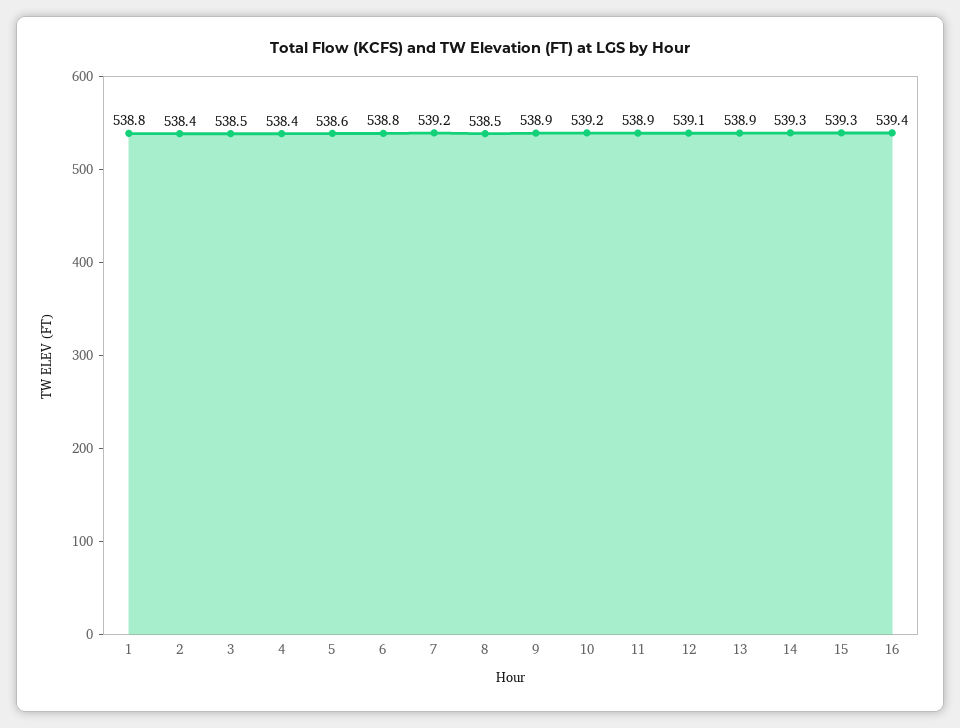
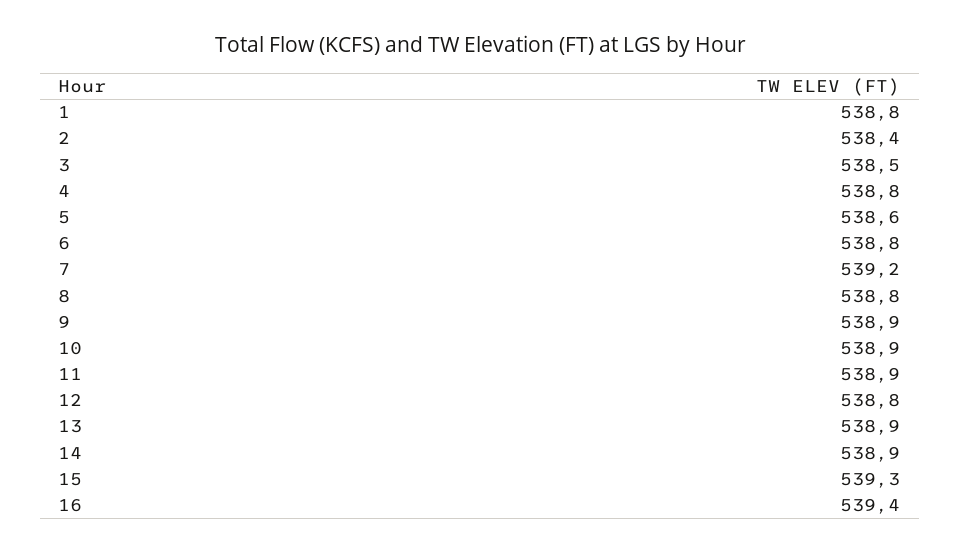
  {
    "1": 538.8,
    "2": 538.4,
    "3": 538.5,
-   "4": 538.4,
+   "4": 538.8,
    "5": 538.6,
    "6": 538.8,
    "7": 539.2,
-   "8": 538.5,
+   "8": 538.8,
    "9": 538.9,
-   "10": 539.2,
+   "10": 538.9,
    "11": 538.9,
-   "12": 539.1,
+   "12": 538.8,
    "13": 538.9,
-   "14": 539.3,
+   "14": 538.9,
    "15": 539.3,
    "16": 539.4
  }

